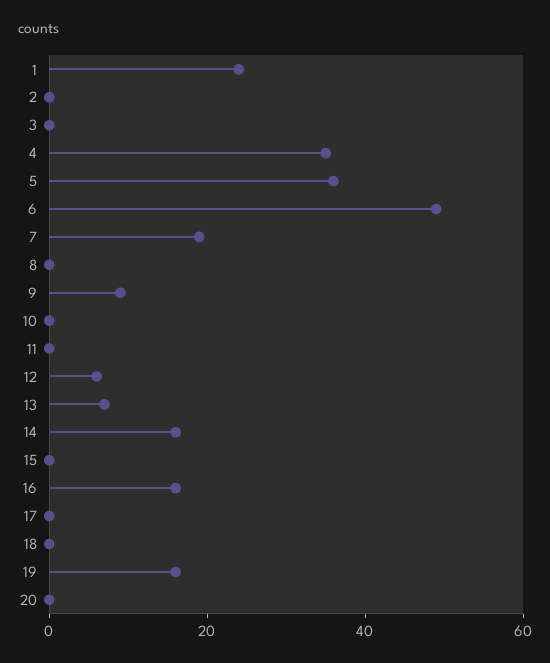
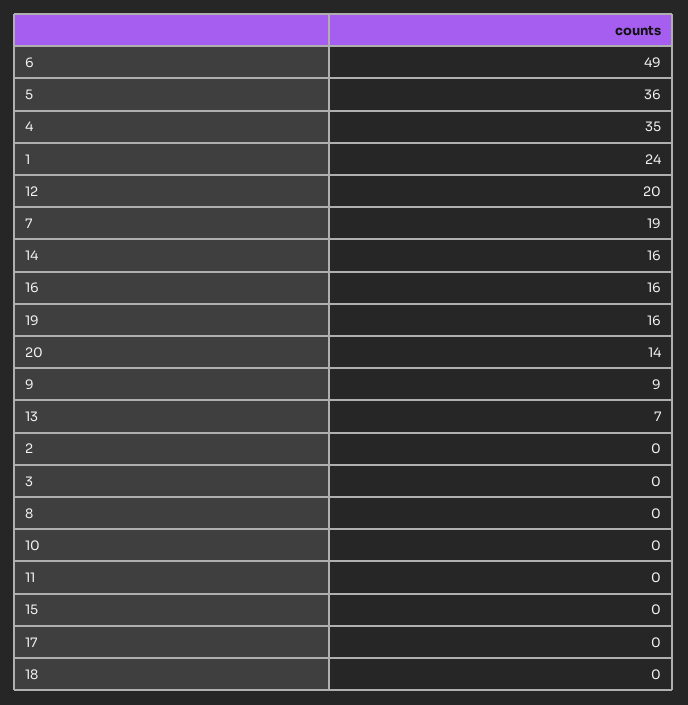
  {
    "1": 24,
    "2": 0,
    "3": 0,
    "4": 35,
    "5": 36,
    "6": 49,
    "7": 19,
    "8": 0,
    "9": 9,
    "10": 0,
    "11": 0,
-   "12": 5,
+   "12": 20,
    "13": 7,
    "14": 16,
    "15": 0,
    "16": 16,
    "17": 0,
    "18": 0,
    "19": 16,
-   "20": 0
+   "20": 14
  }

